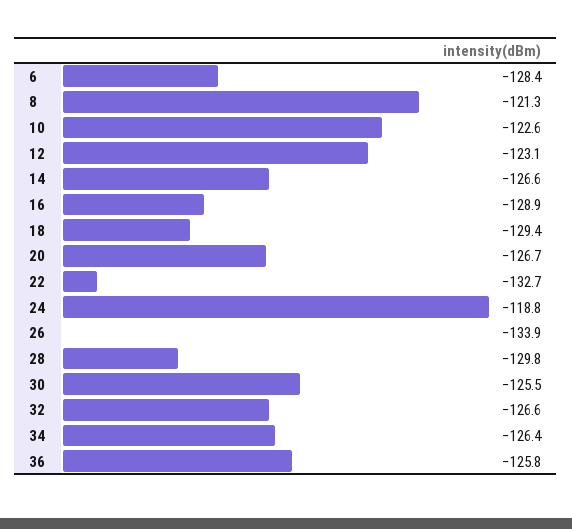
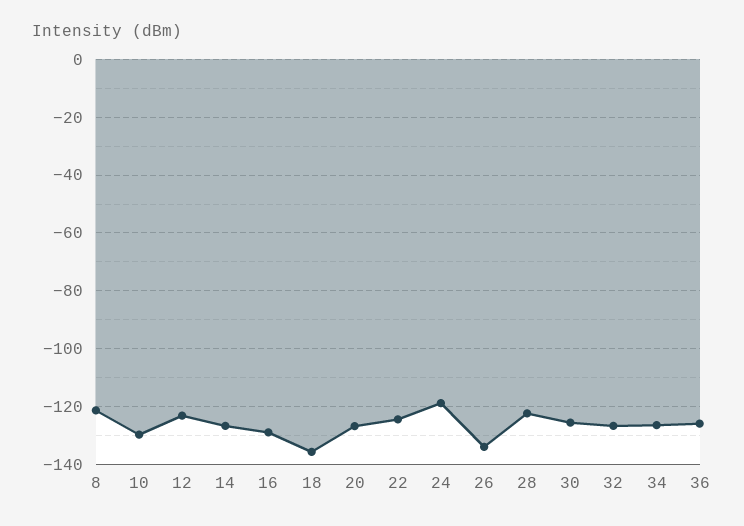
  {
-   "6": -128.4,
    "8": -121.3,
-   "10": -122.6,
+   "10": -130,
    "12": -123.1,
    "14": -126.6,
    "16": -128.9,
-   "18": -129.4,
+   "18": -135,
    "20": -126.7,
-   "22": -132.7,
+   "22": -125,
    "24": -118.8,
    "26": -133.9,
-   "28": -129.8,
+   "28": -122.5,
    "30": -125.5,
    "32": -126.6,
    "34": -126.4,
    "36": -125.8
  }

